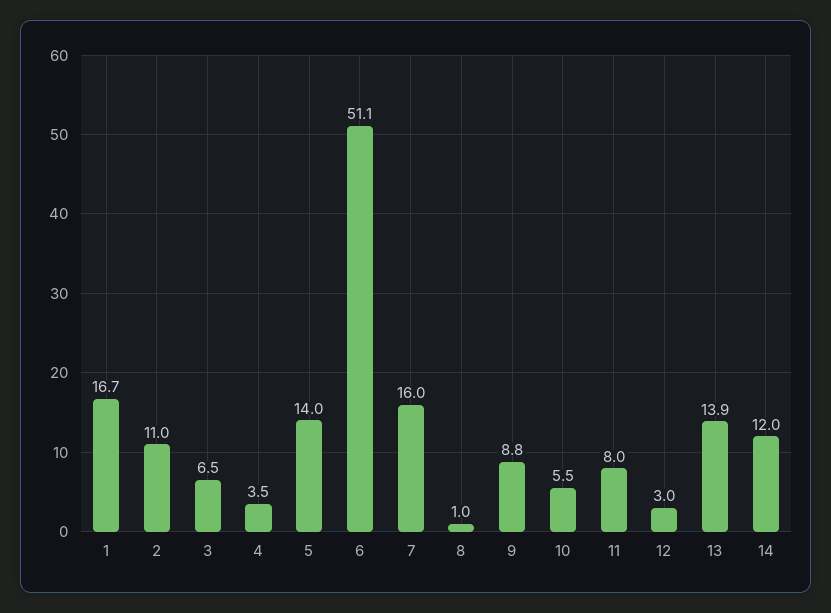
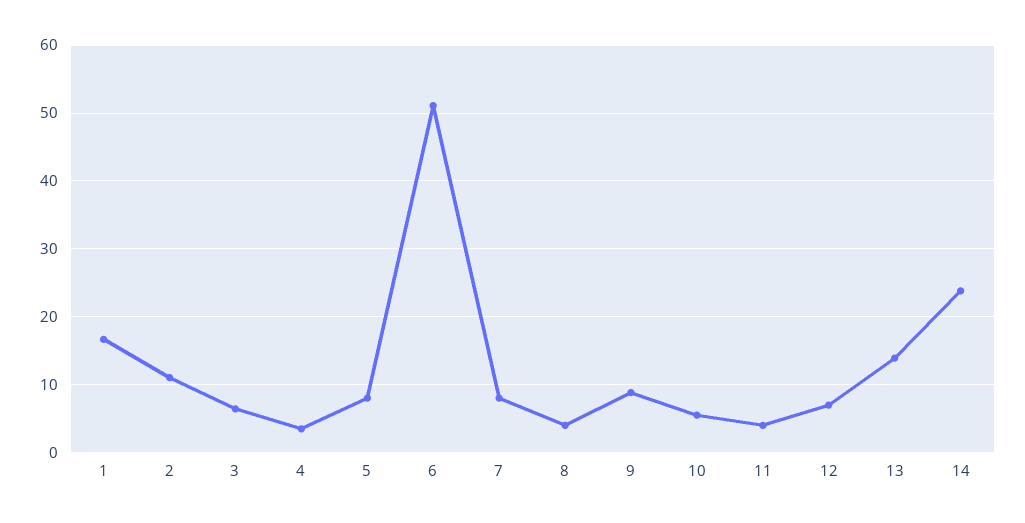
  {
    "1": 16.7,
    "2": 11,
    "3": 6.5,
    "4": 3.5,
-   "5": 14,
+   "5": 8,
    "6": 51.1,
-   "7": 16,
+   "7": 8,
-   "8": 1,
+   "8": 4,
    "9": 8.8,
    "10": 5.5,
-   "11": 8,
+   "11": 4,
-   "12": 3,
+   "12": 7,
    "13": 13.9,
-   "14": 12
+   "14": 24
  }

